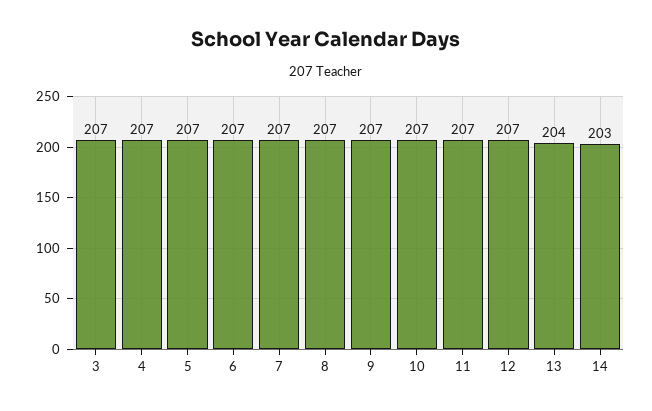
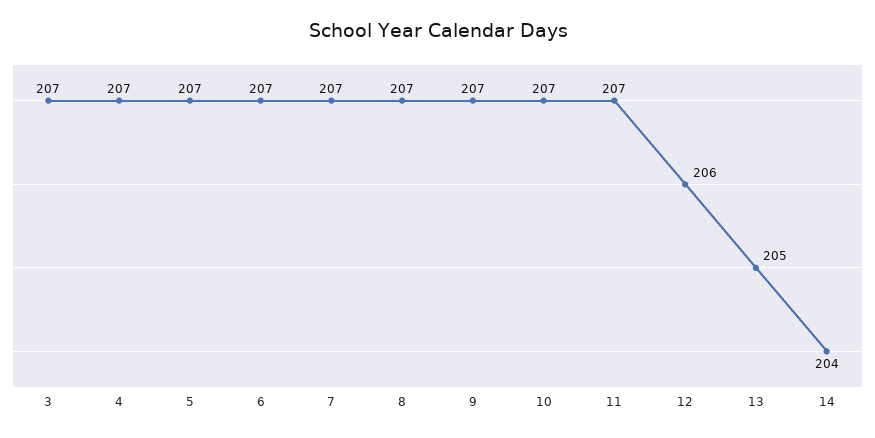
  {
    "3": 207,
    "4": 207,
    "5": 207,
    "6": 207,
    "7": 207,
    "8": 207,
    "9": 207,
    "10": 207,
    "11": 207,
-   "12": 207,
+   "12": 206,
-   "13": 204,
+   "13": 205,
-   "14": 203
+   "14": 204
  }

